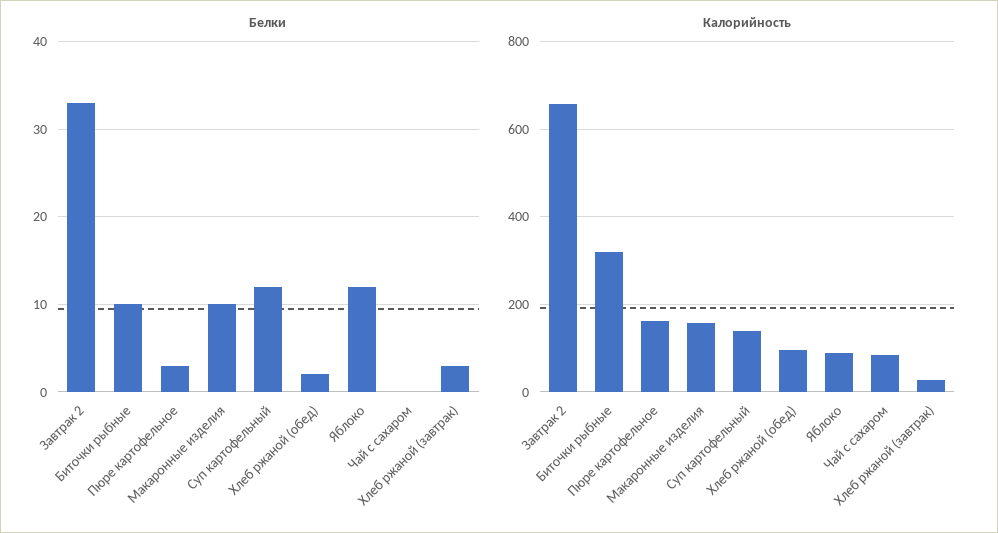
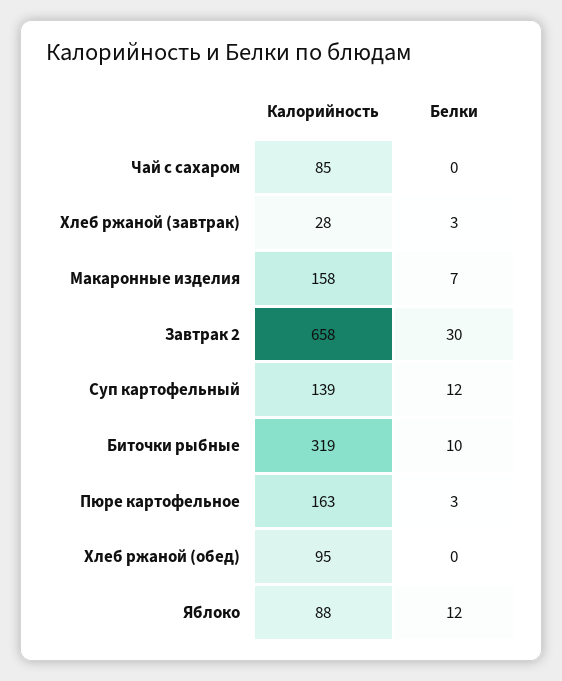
  {
    "Белки": {
-     "Завтрак 2": 33,
+     "Завтрак 2": 30,
      "Биточки рыбные": 10,
      "Пюре картофельное": 3,
-     "Макаронные изделия": 10,
+     "Макаронные изделия": 7,
      "Суп картофельный": 12,
-     "Хлеб ржаной (обед)": 2,
+     "Хлеб ржаной (обед)": 0,
      "Яблоко": 12,
      "Чай с сахаром": 0,
      "Хлеб ржаной (завтрак)": 3
    },
    "Калорийность": {
      "Завтрак 2": 658,
      "Биточки рыбные": 319,
      "Пюре картофельное": 163,
      "Макаронные изделия": 158,
      "Суп картофельный": 139,
      "Хлеб ржаной (обед)": 95,
      "Яблоко": 88,
      "Чай с сахаром": 85,
      "Хлеб ржаной (завтрак)": 28
    }
  }

